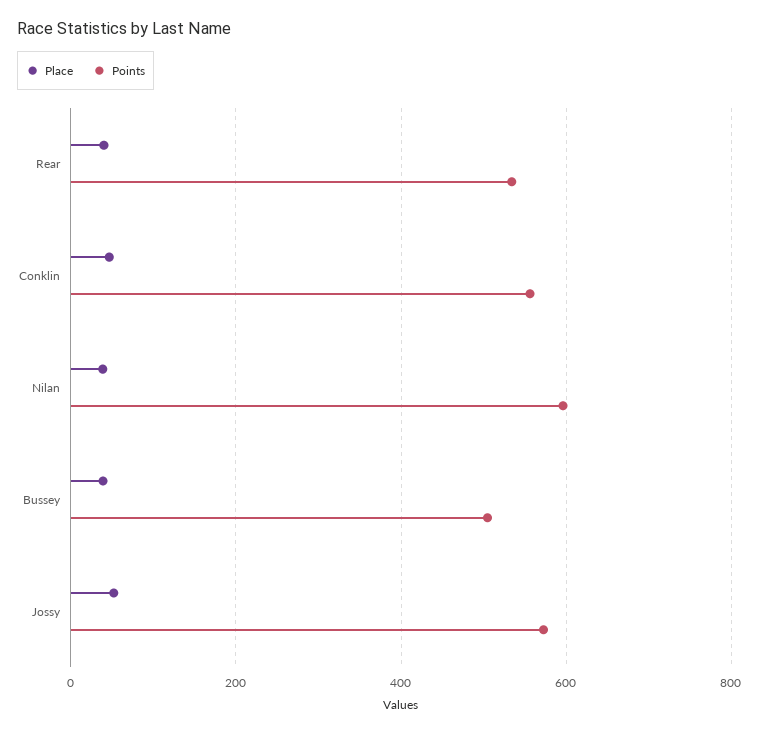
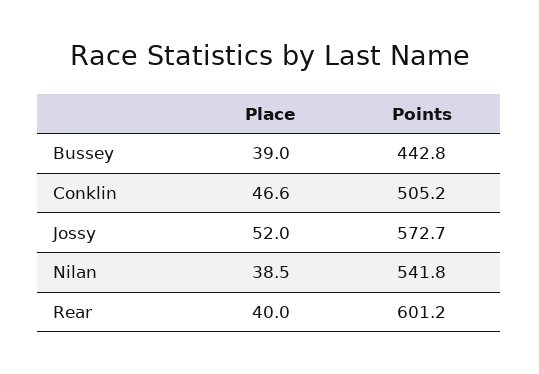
  {
    "Place": {
      "Rear": 40,
      "Conklin": 46.6,
      "Nilan": 38.5,
      "Bussey": 39,
      "Jossy": 52
    },
    "Points": {
-     "Rear": 540,
+     "Rear": 601.2,
-     "Conklin": 560,
+     "Conklin": 505.2,
-     "Nilan": 600,
+     "Nilan": 541.8,
-     "Bussey": 500,
+     "Bussey": 442.8,
      "Jossy": 572.7
    }
  }

